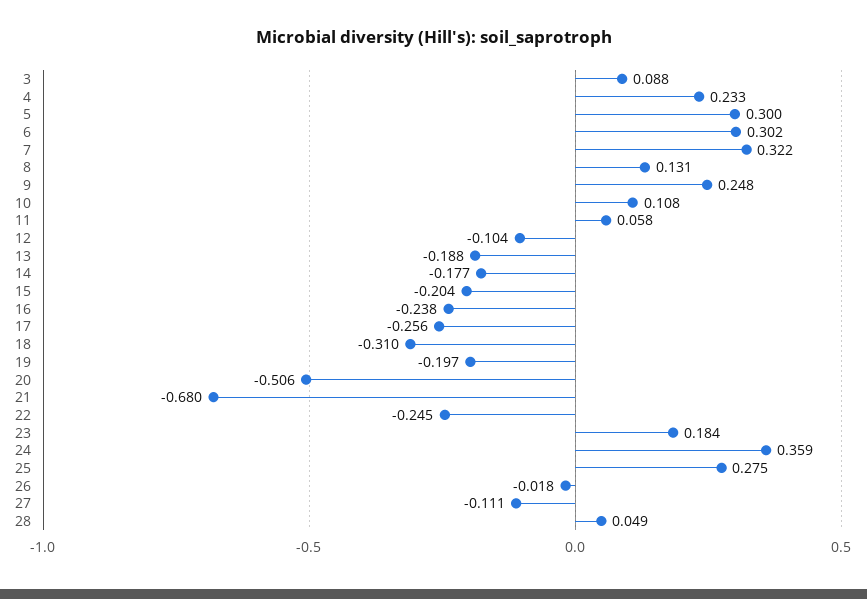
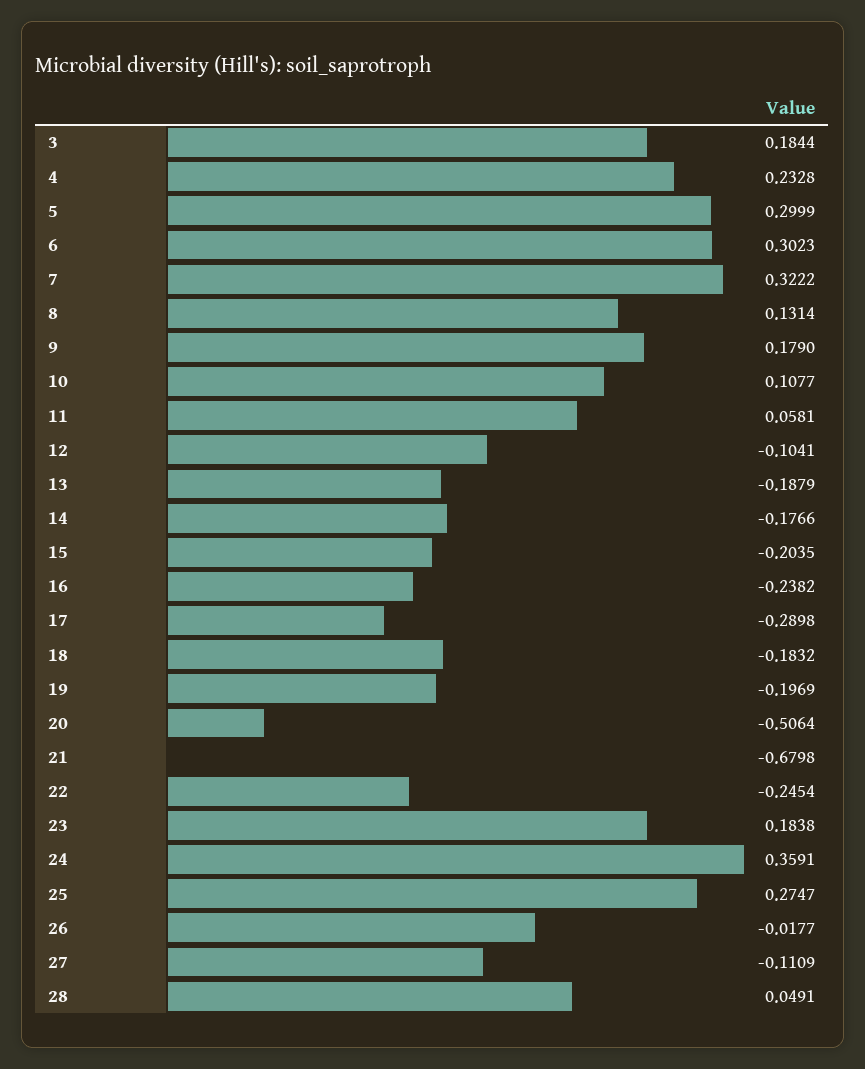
  {
-   "3": 0.088,
+   "3": 0.1844,
    "4": 0.2328,
    "5": 0.2999,
    "6": 0.3023,
    "7": 0.3222,
    "8": 0.1314,
-   "9": 0.248,
+   "9": 0.179,
    "10": 0.1077,
    "11": 0.0581,
    "12": -0.1041,
    "13": -0.1879,
    "14": -0.1766,
    "15": -0.2035,
    "16": -0.2382,
-   "17": -0.256,
+   "17": -0.2898,
-   "18": -0.31,
+   "18": -0.1832,
    "19": -0.1969,
    "20": -0.5064,
    "21": -0.6798,
    "22": -0.2454,
    "23": 0.1838,
    "24": 0.3591,
    "25": 0.2747,
    "26": -0.0177,
    "27": -0.1109,
    "28": 0.0491
  }

